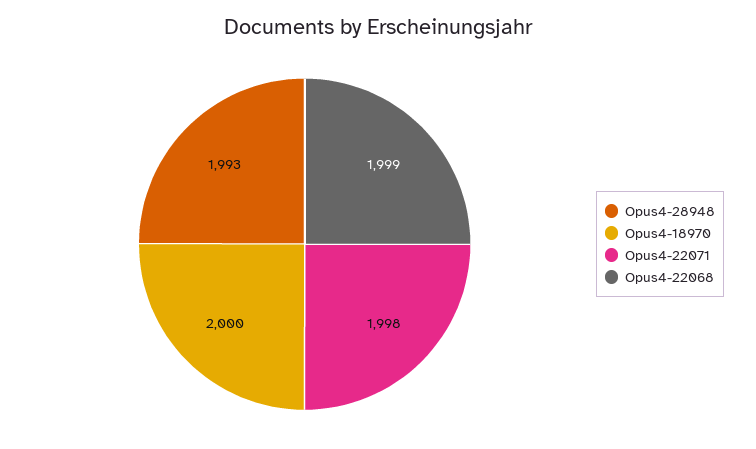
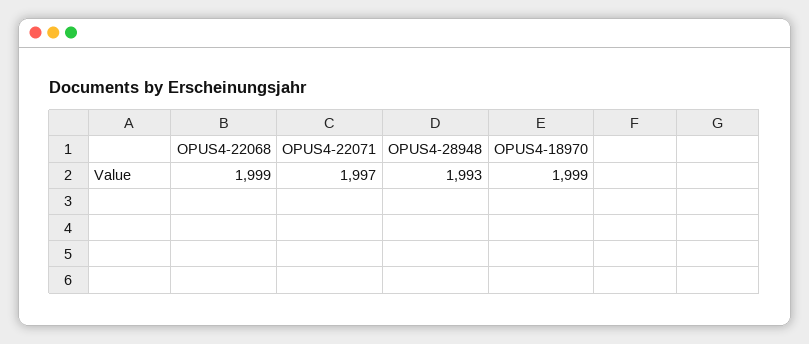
  {
    "Opus4-28948": 1993,
-   "Opus4-18970": 2000,
+   "Opus4-18970": 1999,
-   "Opus4-22071": 1998,
+   "Opus4-22071": 1997,
    "Opus4-22068": 1999
  }

